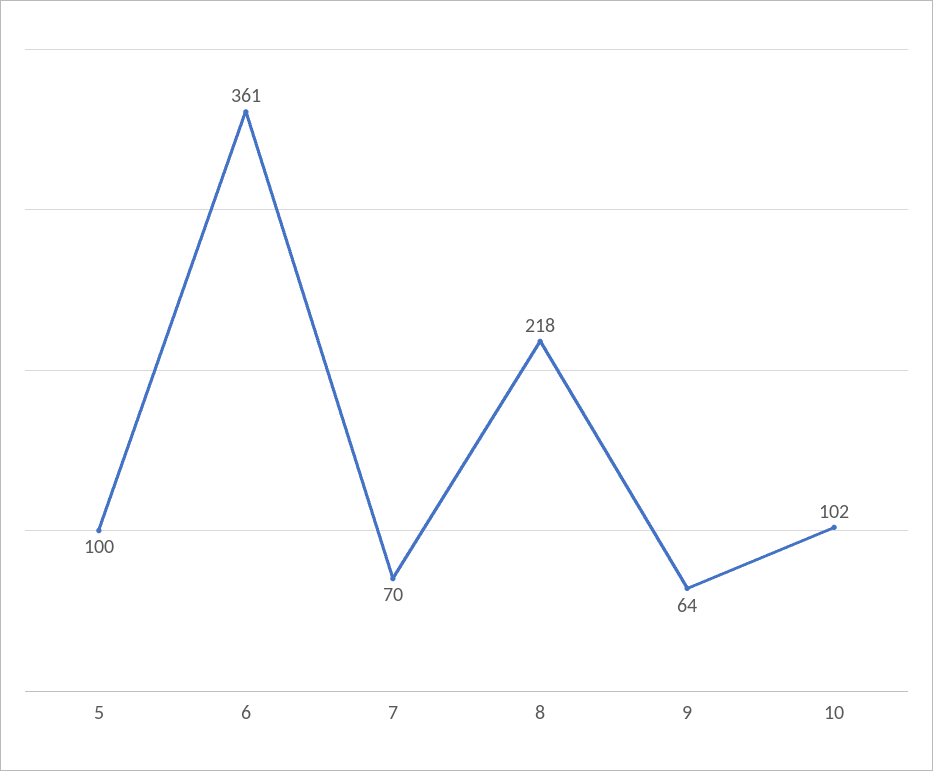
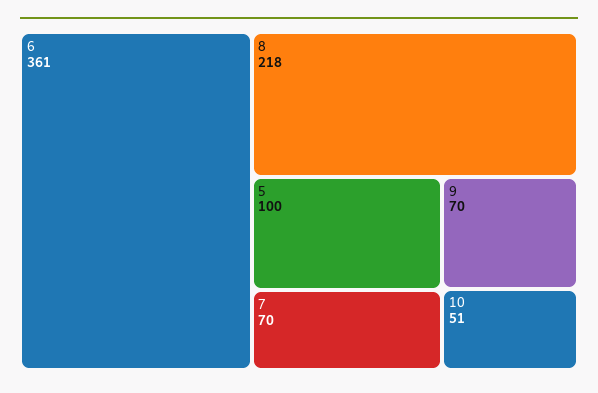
  {
    "5": 100,
    "6": 361,
    "7": 70,
    "8": 218,
-   "9": 64,
+   "9": 70,
-   "10": 102
+   "10": 51
  }

